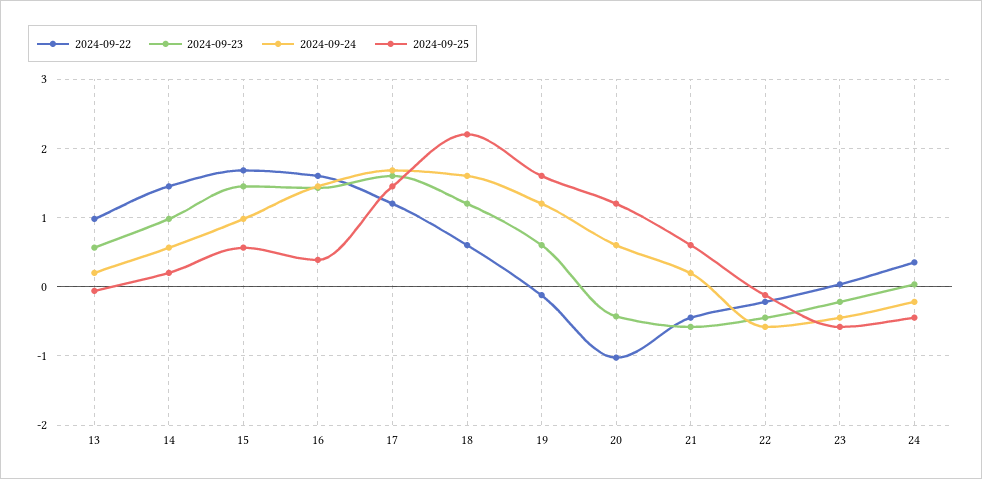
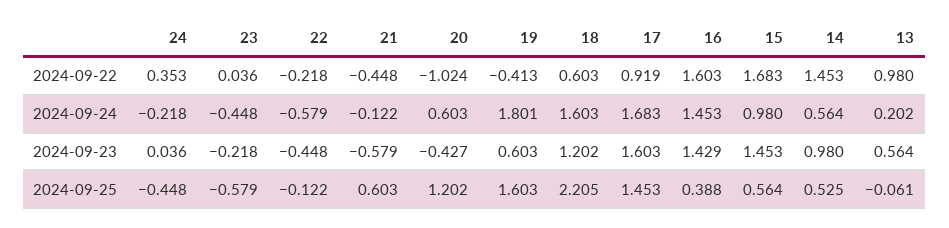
  {
    "2024-09-22": {
      "13": 0.98,
      "14": 1.453,
      "15": 1.683,
      "16": 1.603,
-     "17": 1.2,
+     "17": 0.919,
      "18": 0.603,
-     "19": -0.1,
+     "19": -0.413,
      "20": -1.024,
      "21": -0.448,
      "22": -0.218,
      "23": 0.036,
      "24": 0.353
    },
    "2024-09-23": {
      "13": 0.564,
      "14": 0.98,
      "15": 1.453,
      "16": 1.429,
      "17": 1.603,
      "18": 1.202,
      "19": 0.603,
      "20": -0.427,
      "21": -0.579,
      "22": -0.448,
      "23": -0.218,
      "24": 0.036
    },
    "2024-09-24": {
      "13": 0.202,
      "14": 0.564,
      "15": 0.98,
      "16": 1.453,
      "17": 1.683,
      "18": 1.603,
-     "19": 1.2,
+     "19": 1.801,
      "20": 0.603,
-     "21": 0.2,
+     "21": -0.122,
      "22": -0.579,
      "23": -0.448,
      "24": -0.218
    },
    "2024-09-25": {
      "13": -0.061,
-     "14": 0.2,
+     "14": 0.525,
      "15": 0.564,
      "16": 0.388,
      "17": 1.453,
      "18": 2.205,
      "19": 1.603,
      "20": 1.202,
      "21": 0.603,
      "22": -0.122,
      "23": -0.579,
      "24": -0.448
    }
  }

